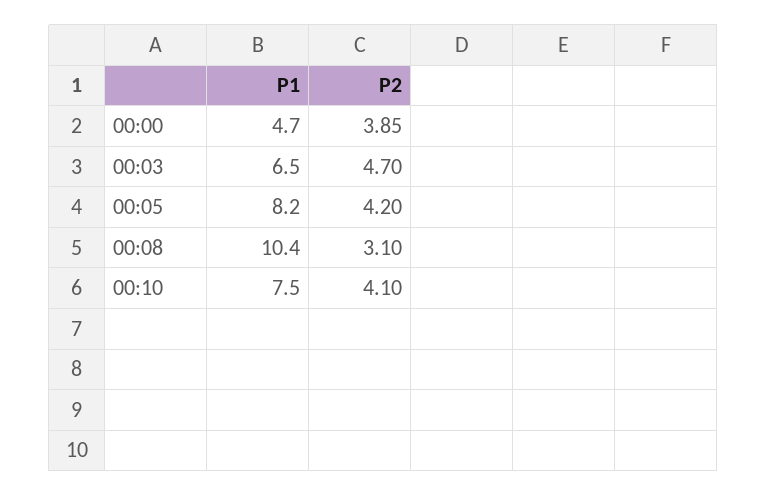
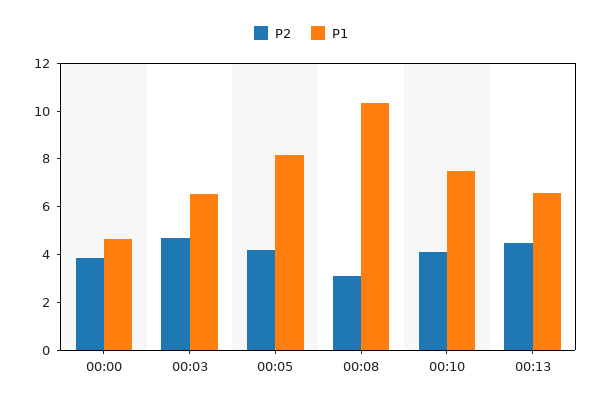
  {
    "P1": {
      "00:00": 4.7,
      "00:03": 6.5,
      "00:05": 8.2,
      "00:08": 10.4,
-     "00:10": 7.5
+     "00:10": 7.5,
+     "00:13": 6.5
    },
    "P2": {
      "00:00": 3.85,
      "00:03": 4.7,
      "00:05": 4.2,
      "00:08": 3.1,
-     "00:10": 4.1
+     "00:10": 4.1,
+     "00:13": 4.5
    }
  }

